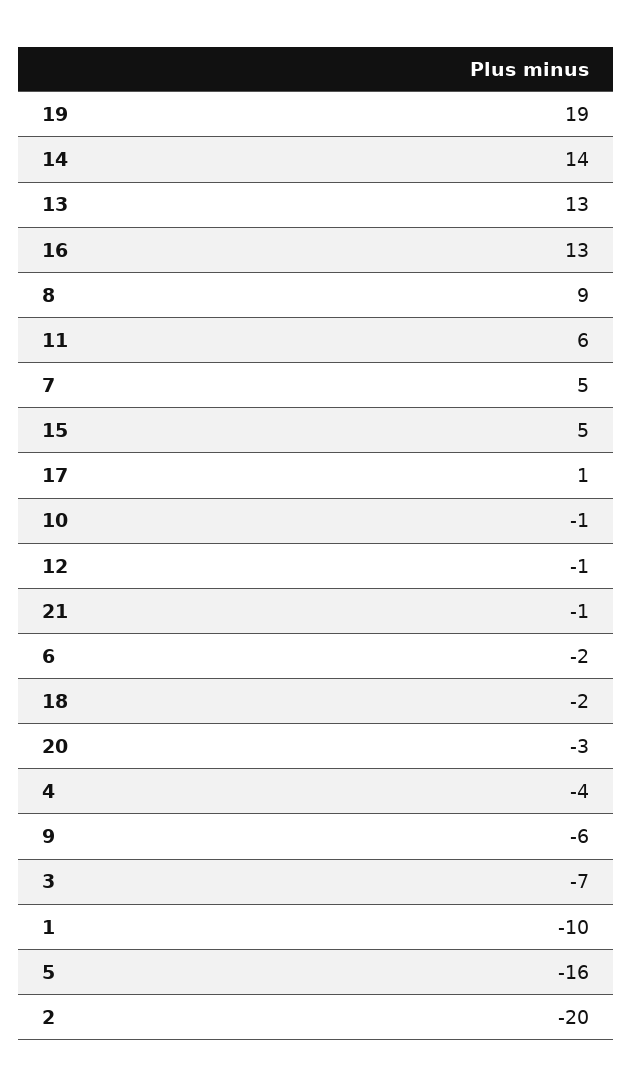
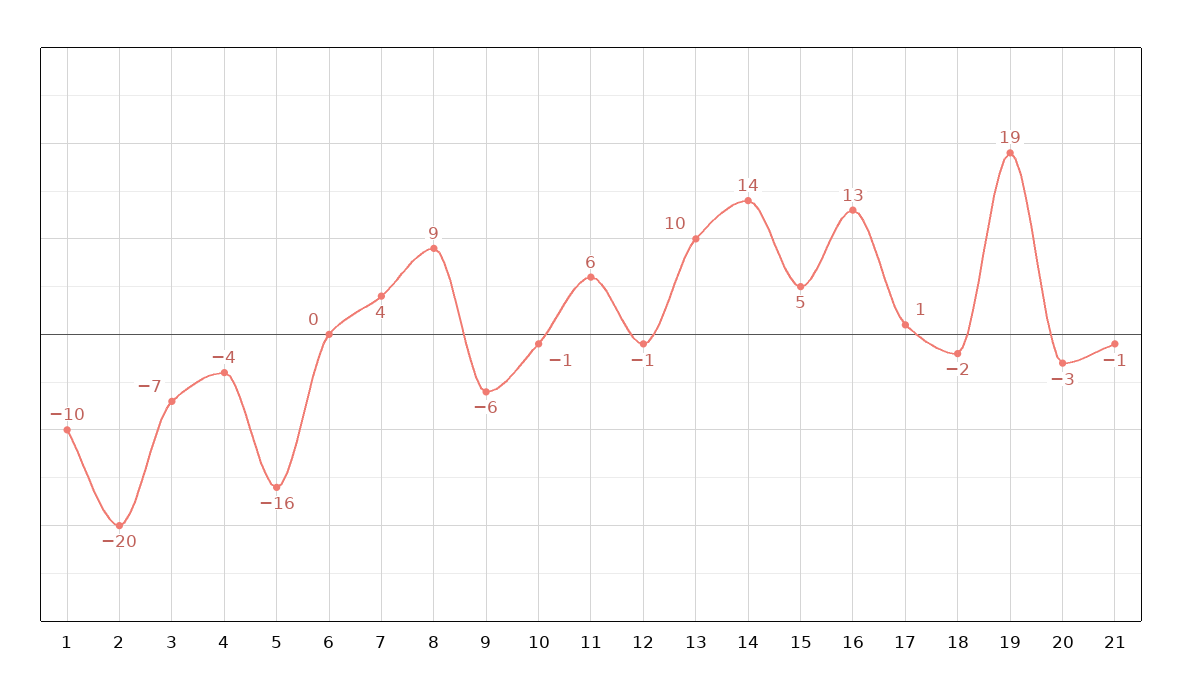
  {
    "19": 19,
    "14": 14,
-   "13": 13,
+   "13": 10,
    "16": 13,
    "8": 9,
    "11": 6,
-   "7": 5,
+   "7": 4,
    "15": 5,
    "17": 1,
    "10": -1,
    "12": -1,
    "21": -1,
-   "6": -2,
+   "6": 0,
    "18": -2,
    "20": -3,
    "4": -4,
    "9": -6,
    "3": -7,
    "1": -10,
    "5": -16,
    "2": -20
  }

